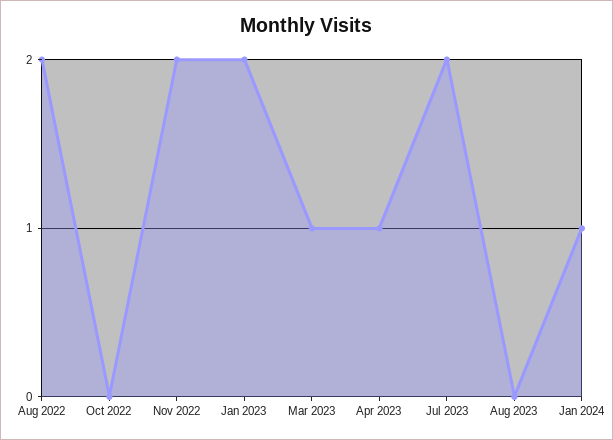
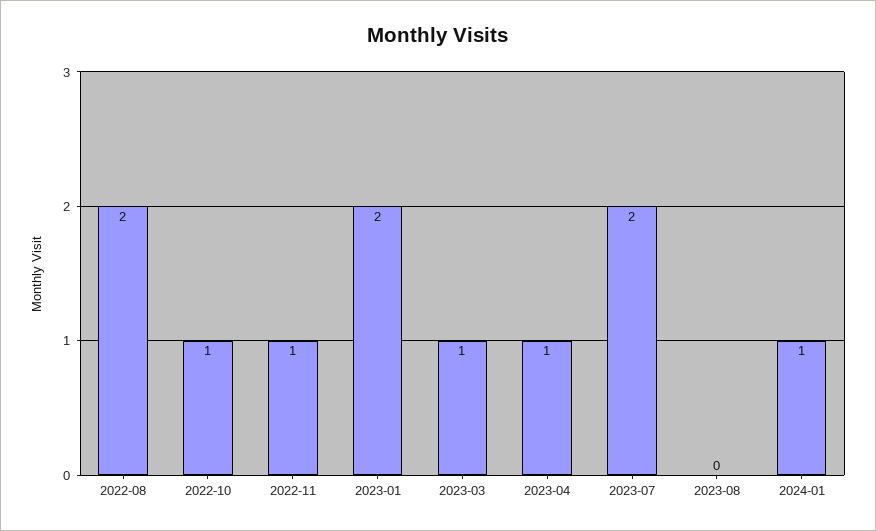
  {
    "Aug 2022": 2,
-   "Oct 2022": 0,
+   "Oct 2022": 1,
-   "Nov 2022": 2,
+   "Nov 2022": 1,
    "Jan 2023": 2,
    "Mar 2023": 1,
    "Apr 2023": 1,
    "Jul 2023": 2,
    "Aug 2023": 0,
    "Jan 2024": 1
  }

